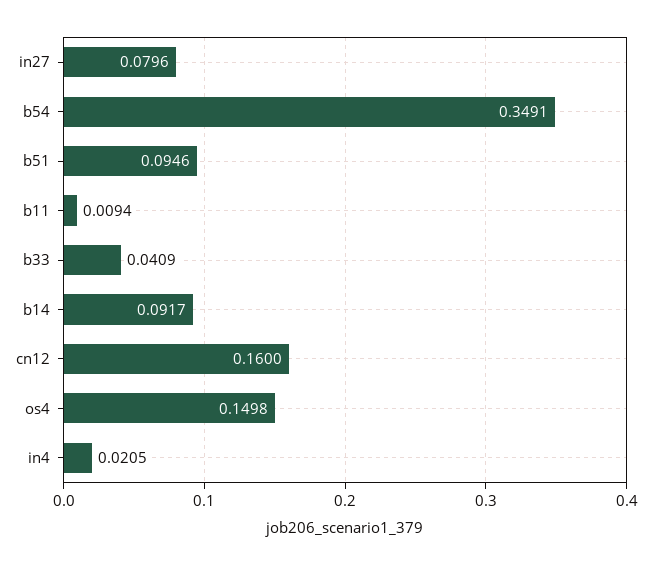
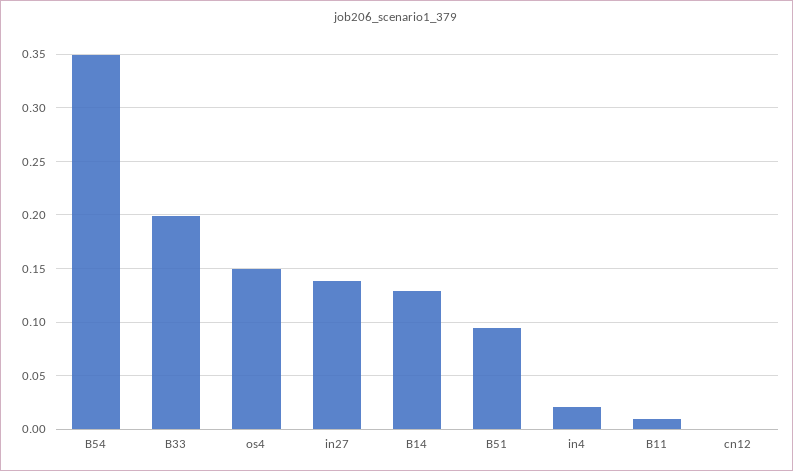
  {
-   "in27": 0.0796,
+   "in27": 0.14,
    "b54": 0.3491,
    "b51": 0.0946,
    "b11": 0.0094,
-   "b33": 0.0409,
+   "b33": 0.2,
-   "b14": 0.0917,
+   "b14": 0.13,
-   "cn12": 0.16,
+   "cn12": 0,
    "os4": 0.1498,
    "in4": 0.0205
  }

